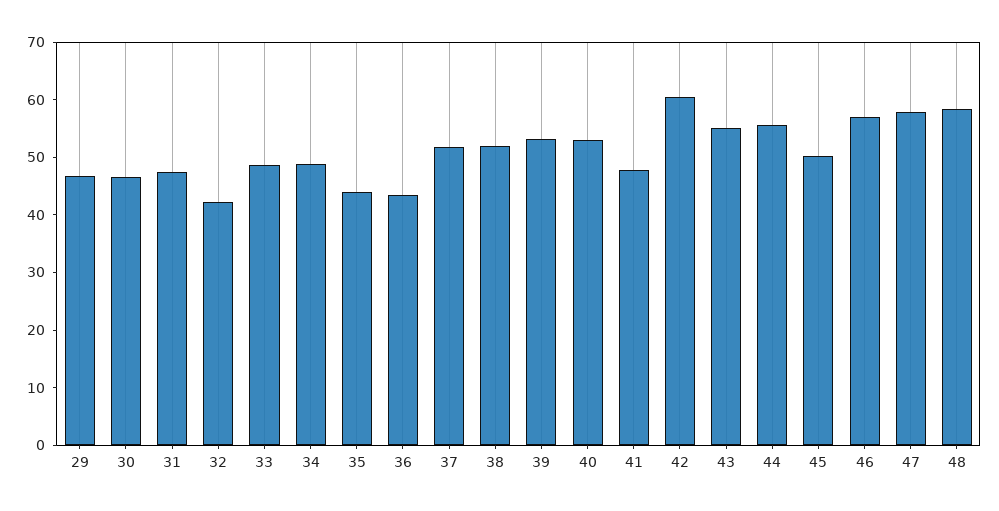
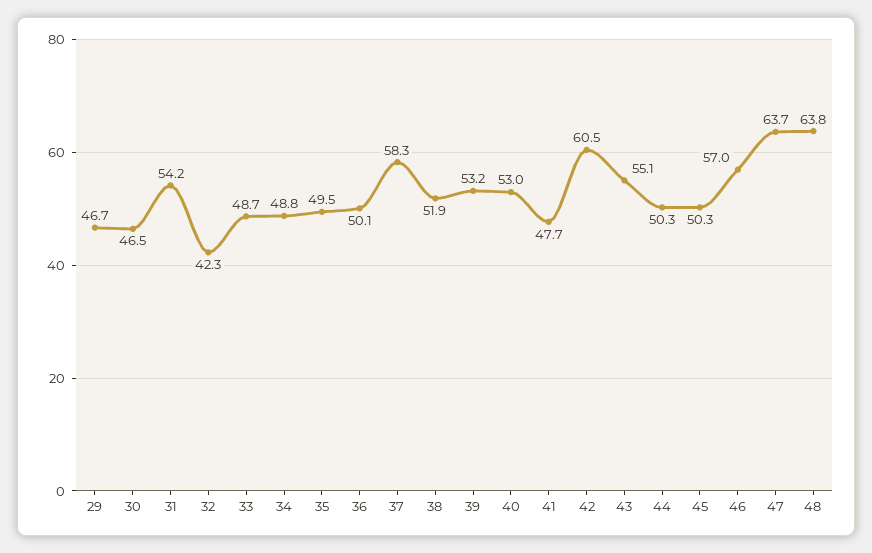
  {
    "29": 46.7,
    "30": 46.5,
-   "31": 48,
+   "31": 54.2,
    "32": 42.3,
    "33": 48.7,
    "34": 48.8,
-   "35": 44,
+   "35": 49.5,
-   "36": 44,
+   "36": 50.1,
-   "37": 52,
+   "37": 58.3,
    "38": 51.9,
    "39": 53.2,
    "40": 53,
    "41": 47.7,
    "42": 60.5,
    "43": 55.1,
-   "44": 56,
+   "44": 50.3,
    "45": 50.3,
    "46": 57,
-   "47": 58,
+   "47": 63.7,
-   "48": 58
+   "48": 63.8
  }

